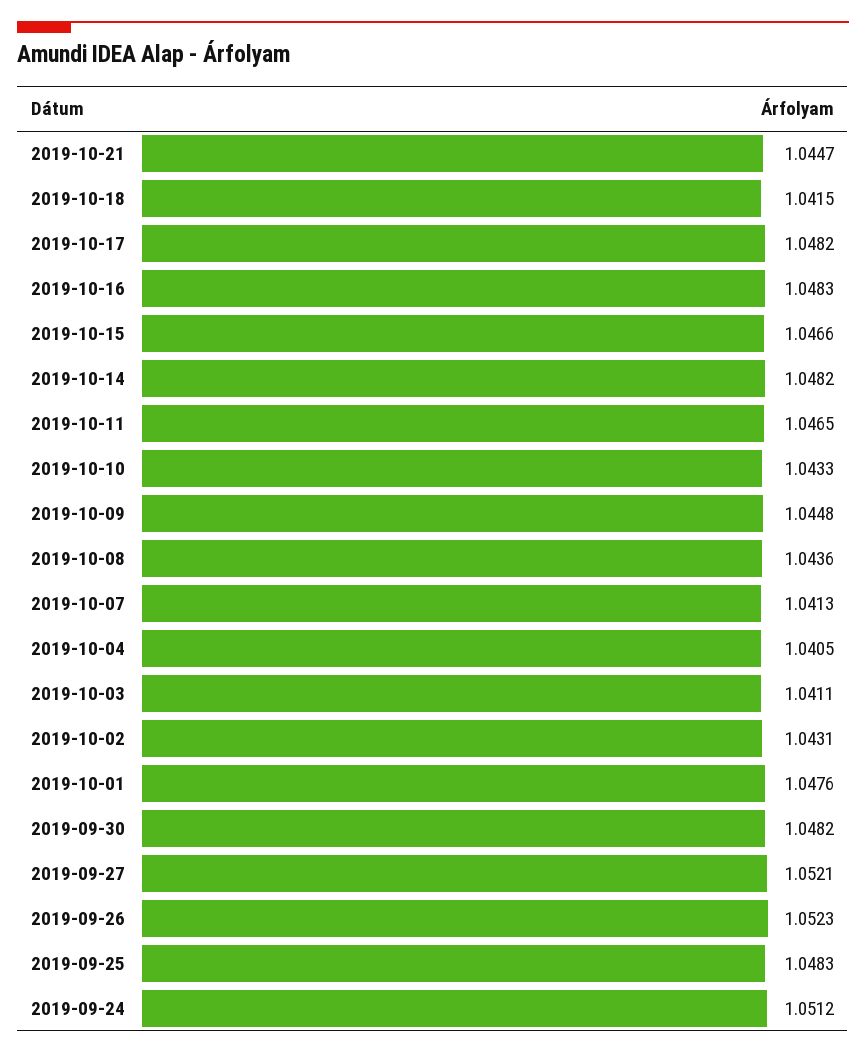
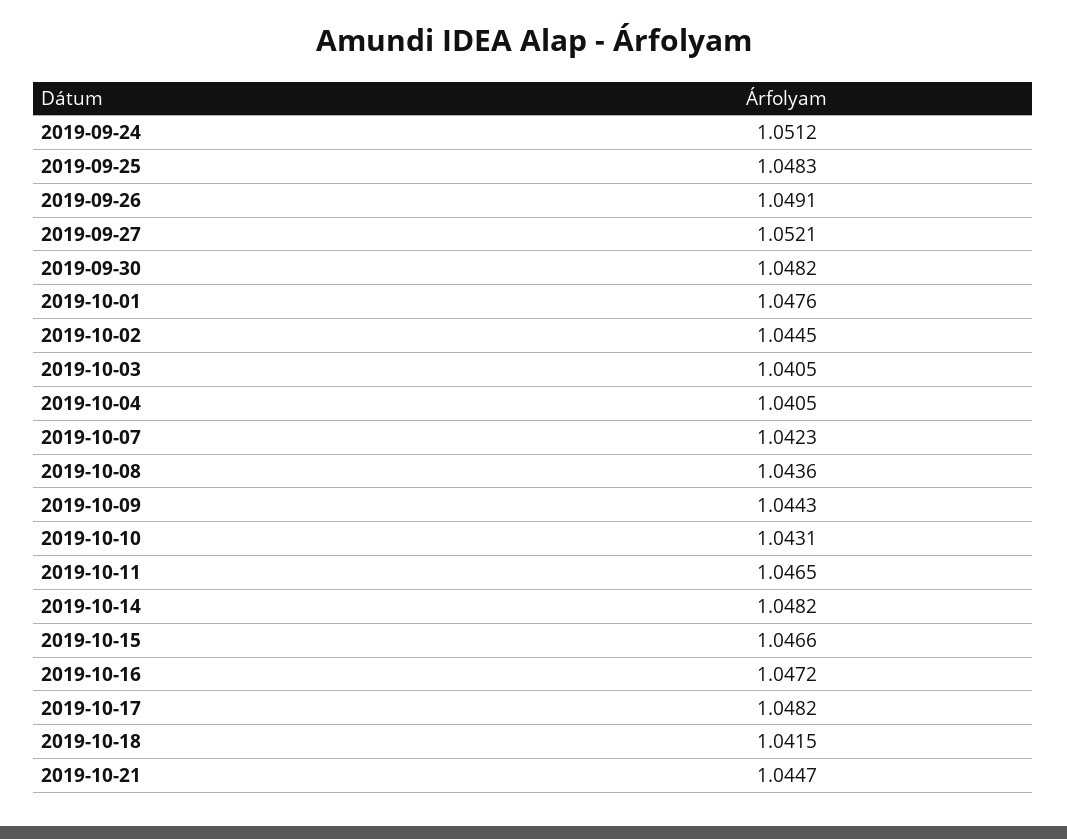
  {
    "2019-10-21": 1.0447,
    "2019-10-18": 1.0415,
    "2019-10-17": 1.0482,
-   "2019-10-16": 1.0483,
+   "2019-10-16": 1.0472,
    "2019-10-15": 1.0466,
    "2019-10-14": 1.0482,
    "2019-10-11": 1.0465,
-   "2019-10-10": 1.0433,
+   "2019-10-10": 1.0431,
-   "2019-10-09": 1.0448,
+   "2019-10-09": 1.0443,
    "2019-10-08": 1.0436,
-   "2019-10-07": 1.0413,
+   "2019-10-07": 1.0423,
    "2019-10-04": 1.0405,
-   "2019-10-03": 1.0411,
+   "2019-10-03": 1.0405,
-   "2019-10-02": 1.0431,
+   "2019-10-02": 1.0445,
    "2019-10-01": 1.0476,
    "2019-09-30": 1.0482,
    "2019-09-27": 1.0521,
-   "2019-09-26": 1.0523,
+   "2019-09-26": 1.0491,
    "2019-09-25": 1.0483,
    "2019-09-24": 1.0512
  }

